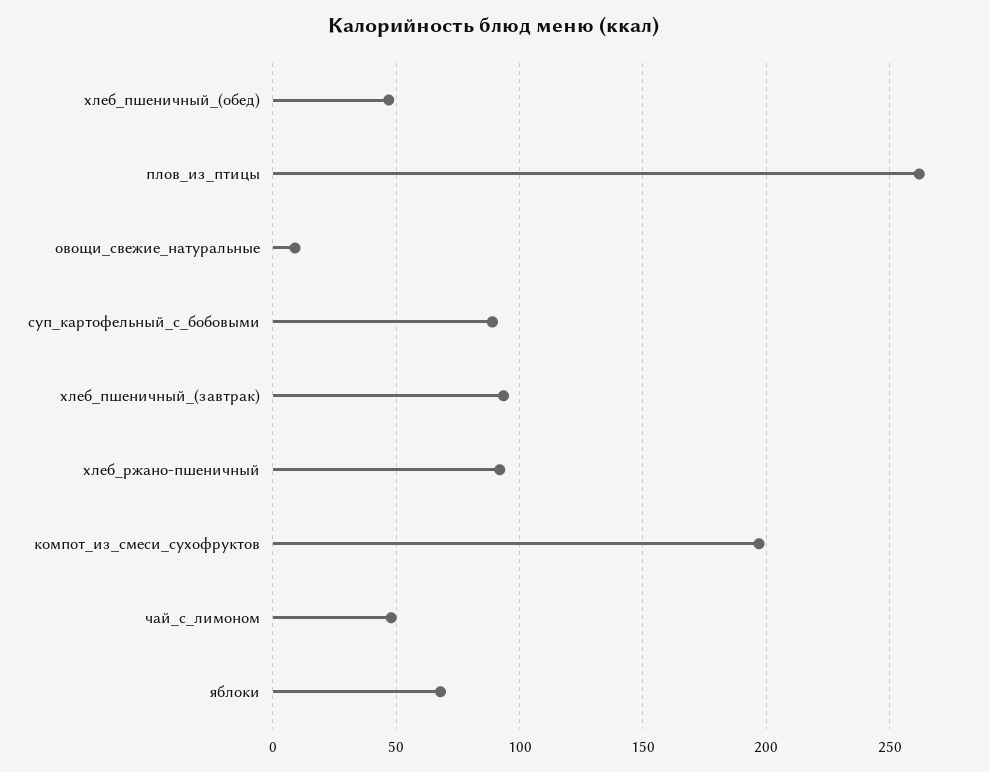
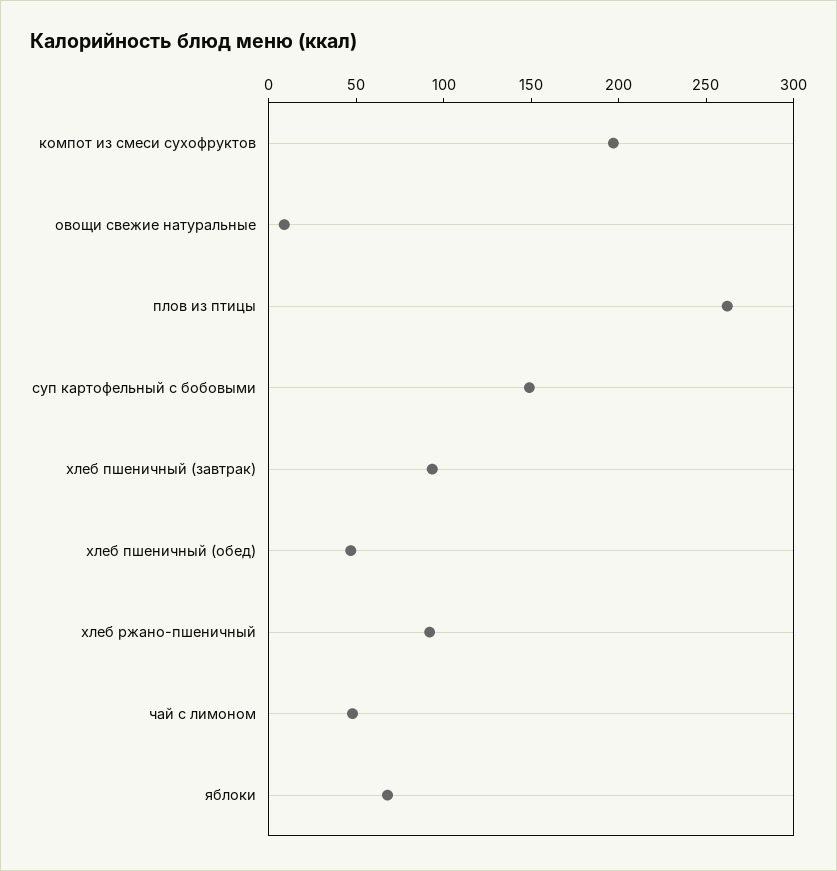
  {
    "хлеб_пшеничный_(обед)": 45,
    "плов_из_птицы": 260,
    "овощи_свежие_натуральные": 10,
-   "суп_картофельный_с_бобовыми": 90,
+   "суп_картофельный_с_бобовыми": 150,
    "хлеб_пшеничный_(завтрак)": 95,
    "хлеб_ржано-пшеничный": 90,
    "компот_из_смеси_сухофруктов": 195,
    "чай_с_лимоном": 50,
    "яблоки": 70
  }

